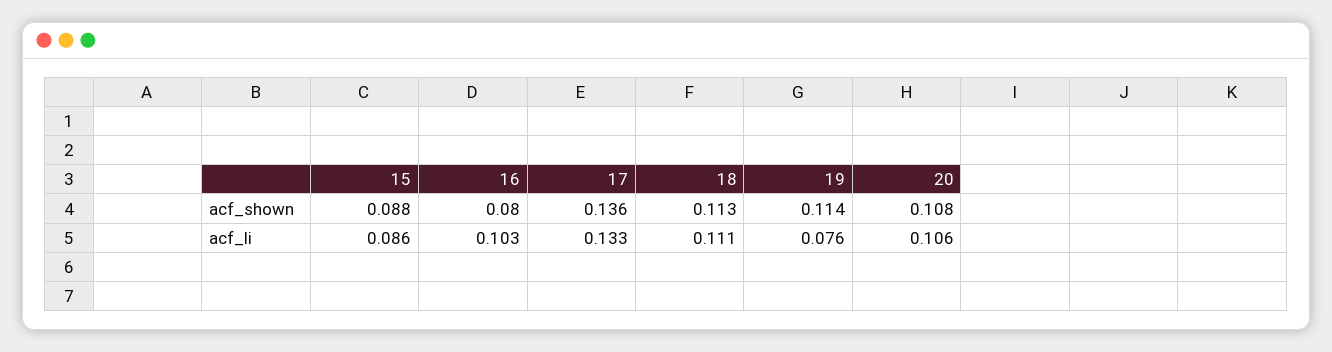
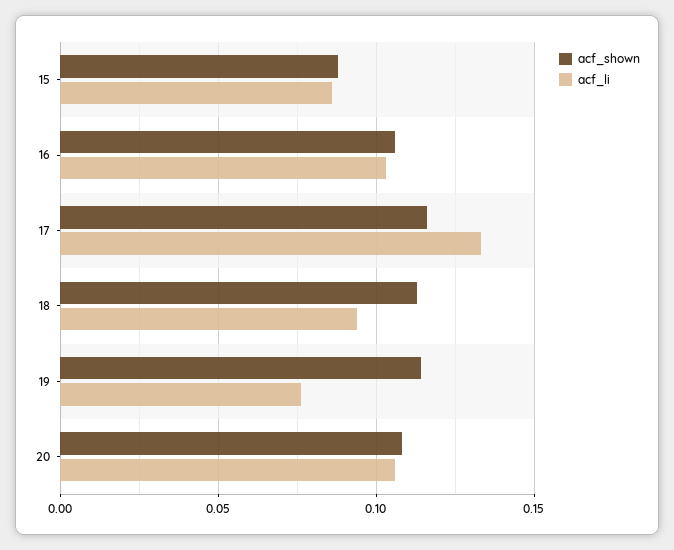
  {
    "acf_shown": {
      "15": 0.088,
-     "16": 0.08,
+     "16": 0.105,
-     "17": 0.136,
+     "17": 0.115,
      "18": 0.113,
      "19": 0.114,
      "20": 0.108
    },
    "acf_li": {
      "15": 0.086,
      "16": 0.103,
      "17": 0.133,
-     "18": 0.111,
+     "18": 0.095,
      "19": 0.076,
      "20": 0.106
    }
  }

